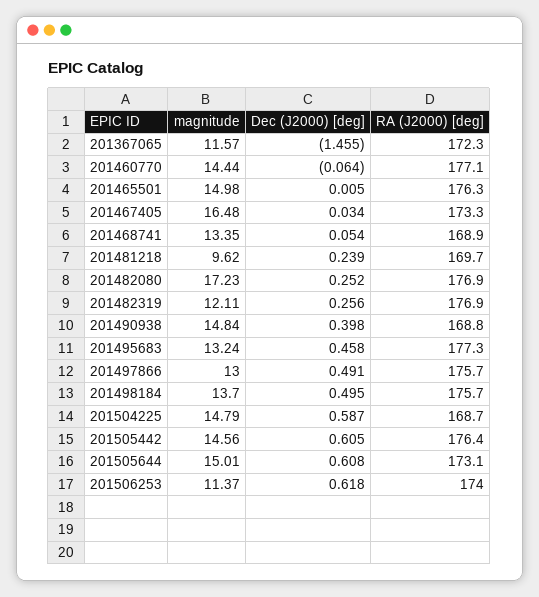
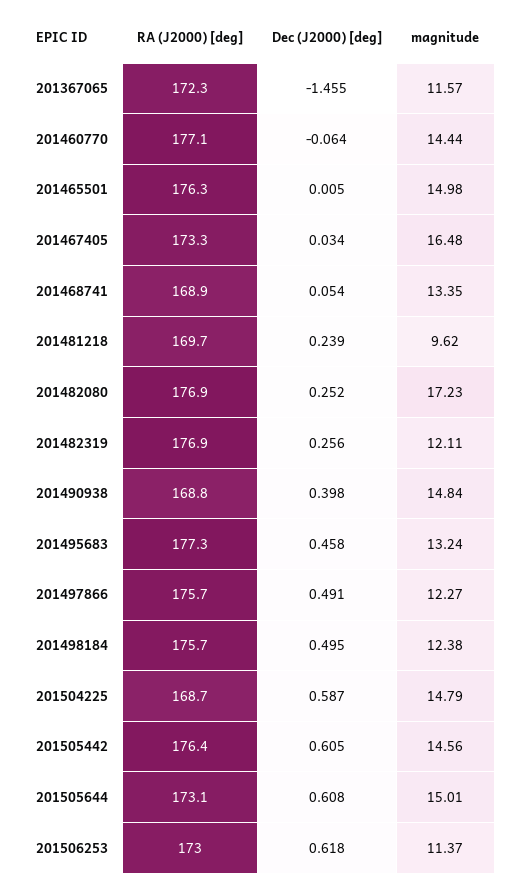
  {
    "magnitude": {
      "201367065": 11.57,
      "201460770": 14.44,
      "201465501": 14.98,
      "201467405": 16.48,
      "201468741": 13.35,
      "201481218": 9.62,
      "201482080": 17.23,
      "201482319": 12.11,
      "201490938": 14.84,
      "201495683": 13.24,
-     "201497866": 13,
+     "201497866": 12.27,
-     "201498184": 13.7,
+     "201498184": 12.38,
      "201504225": 14.79,
      "201505442": 14.56,
      "201505644": 15.01,
      "201506253": 11.37
    },
    "Dec (J2000) [deg]": {
      "201367065": -1.455,
      "201460770": -0.064,
      "201465501": 0.005,
      "201467405": 0.034,
      "201468741": 0.054,
      "201481218": 0.239,
      "201482080": 0.252,
      "201482319": 0.256,
      "201490938": 0.398,
      "201495683": 0.458,
      "201497866": 0.491,
      "201498184": 0.495,
      "201504225": 0.587,
      "201505442": 0.605,
      "201505644": 0.608,
      "201506253": 0.618
    },
    "RA (J2000) [deg]": {
      "201367065": 172.3,
      "201460770": 177.1,
      "201465501": 176.3,
      "201467405": 173.3,
      "201468741": 168.9,
      "201481218": 169.7,
      "201482080": 176.9,
      "201482319": 176.9,
      "201490938": 168.8,
      "201495683": 177.3,
      "201497866": 175.7,
      "201498184": 175.7,
      "201504225": 168.7,
      "201505442": 176.4,
      "201505644": 173.1,
-     "201506253": 174
+     "201506253": 173
    }
  }

